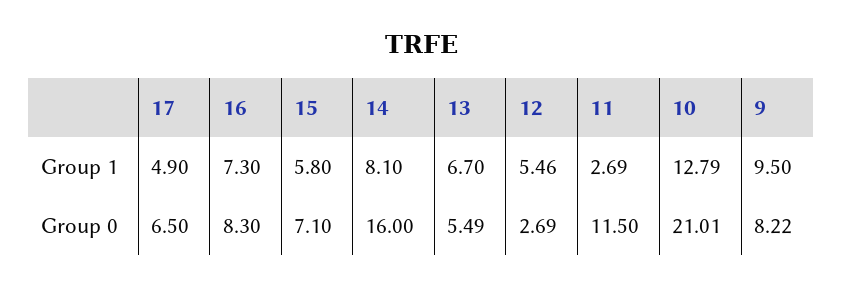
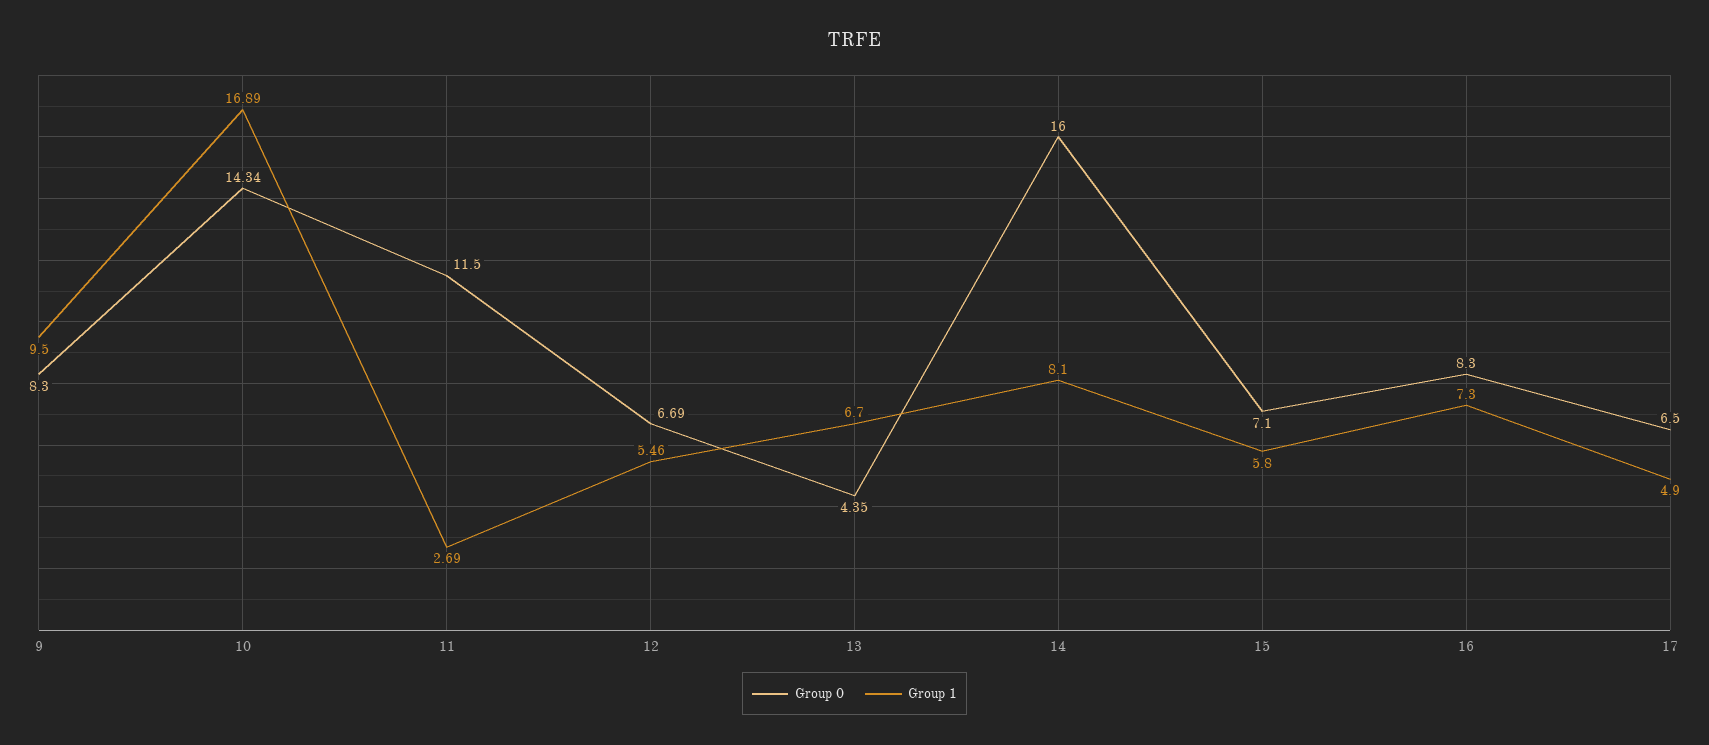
  {
    "Group 1": {
      "17": 4.9,
      "16": 7.3,
      "15": 5.8,
      "14": 8.1,
      "13": 6.7,
      "12": 5.46,
      "11": 2.69,
-     "10": 12.79,
+     "10": 16.89,
      "9": 9.5
    },
    "Group 0": {
      "17": 6.5,
      "16": 8.3,
      "15": 7.1,
      "14": 16,
-     "13": 5.49,
+     "13": 4.35,
-     "12": 2.69,
+     "12": 6.69,
      "11": 11.5,
-     "10": 21.01,
+     "10": 14.34,
-     "9": 8.22
+     "9": 8.3
    }
  }

